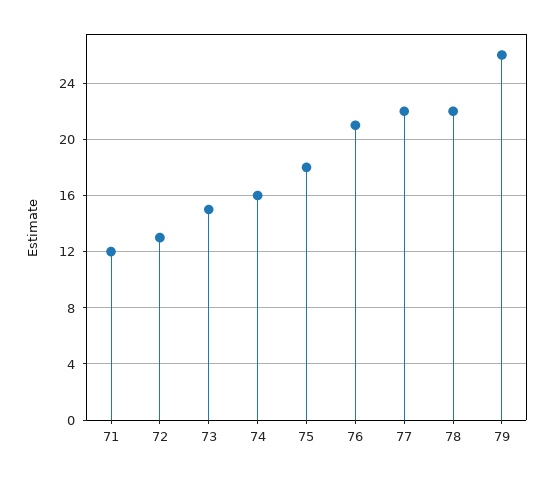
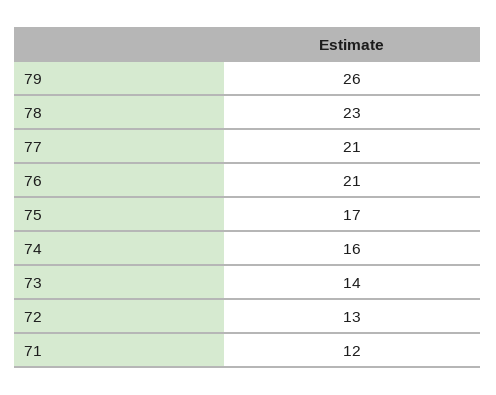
  {
    "71": 12,
    "72": 13,
-   "73": 15,
+   "73": 14,
    "74": 16,
-   "75": 18,
+   "75": 17,
    "76": 21,
-   "77": 22,
+   "77": 21,
-   "78": 22,
+   "78": 23,
    "79": 26
  }

